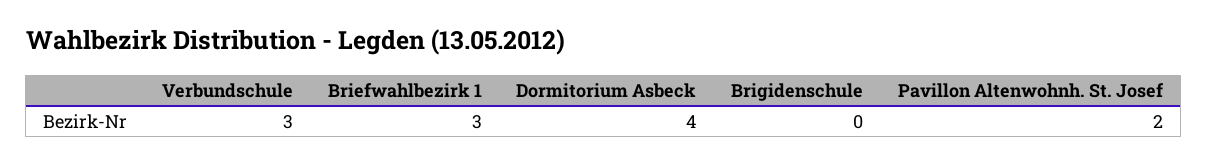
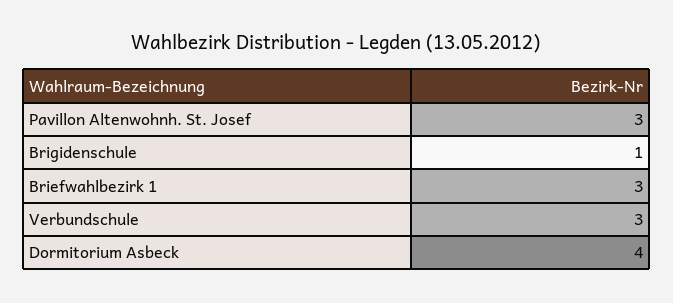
  {
    "Verbundschule": 3,
    "Briefwahlbezirk 1": 3,
    "Dormitorium Asbeck": 4,
-   "Brigidenschule": 0,
+   "Brigidenschule": 1,
-   "Pavillon Altenwohnh. St. Josef": 2
+   "Pavillon Altenwohnh. St. Josef": 3
  }

